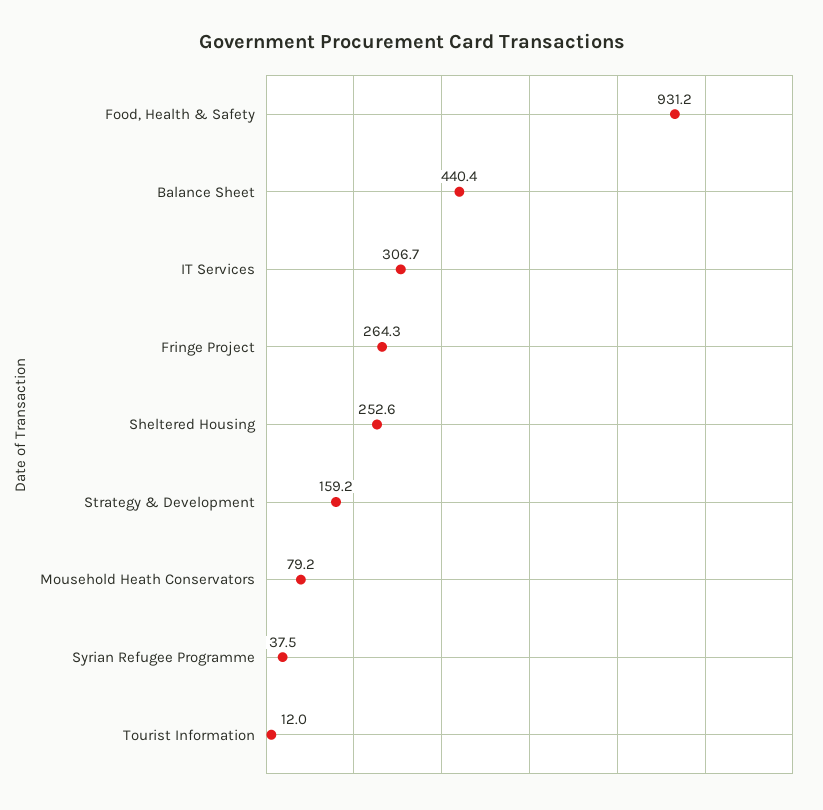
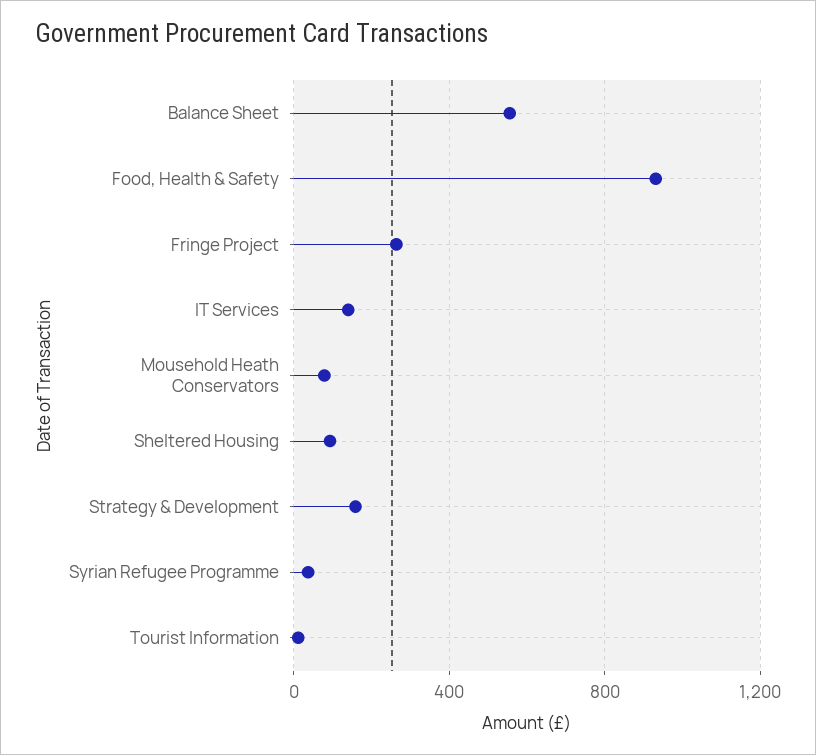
  {
    "Food, Health & Safety": 931.2,
-   "Balance Sheet": 440.4,
+   "Balance Sheet": 550,
-   "IT Services": 306.7,
+   "IT Services": 150,
    "Fringe Project": 264.3,
-   "Sheltered Housing": 252.6,
+   "Sheltered Housing": 100,
    "Strategy & Development": 159.2,
    "Mousehold Heath Conservators": 79.2,
    "Syrian Refugee Programme": 37.5,
    "Tourist Information": 12
  }

